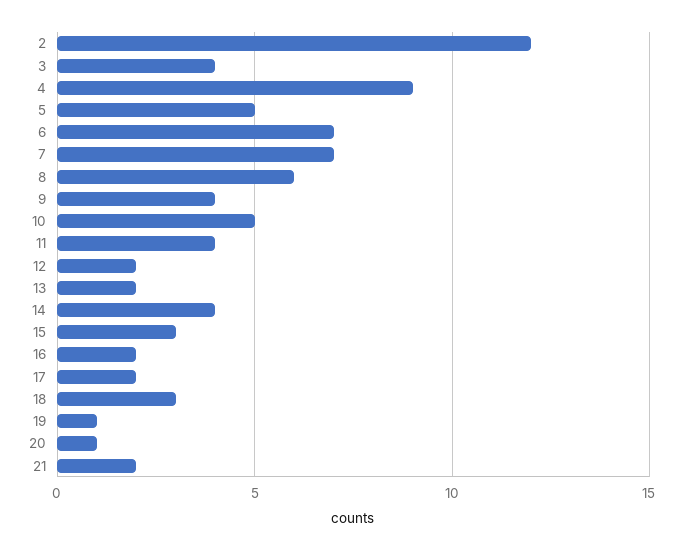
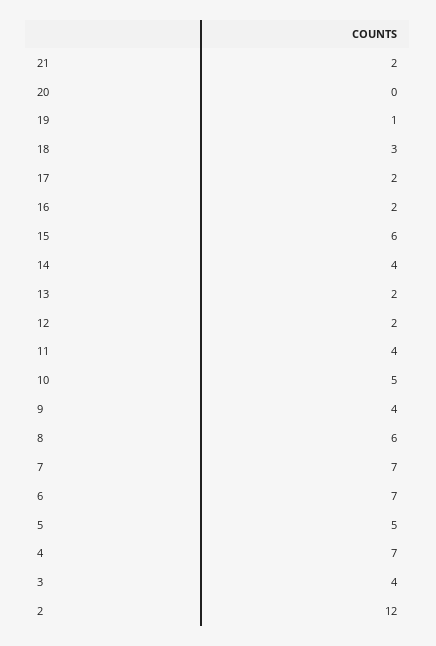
  {
    "2": 12,
    "3": 4,
-   "4": 9,
+   "4": 7,
    "5": 5,
    "6": 7,
    "7": 7,
    "8": 6,
    "9": 4,
    "10": 5,
    "11": 4,
    "12": 2,
    "13": 2,
    "14": 4,
-   "15": 3,
+   "15": 6,
    "16": 2,
    "17": 2,
    "18": 3,
    "19": 1,
-   "20": 1,
+   "20": 0,
    "21": 2
  }

